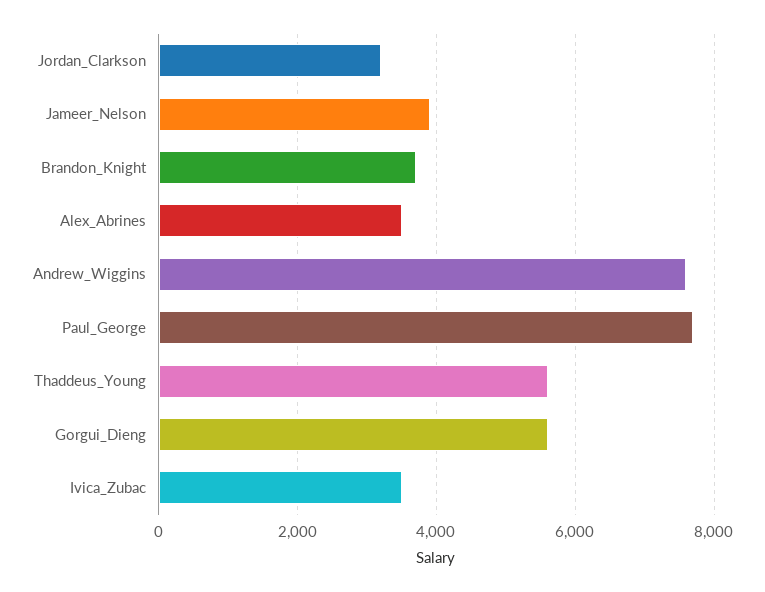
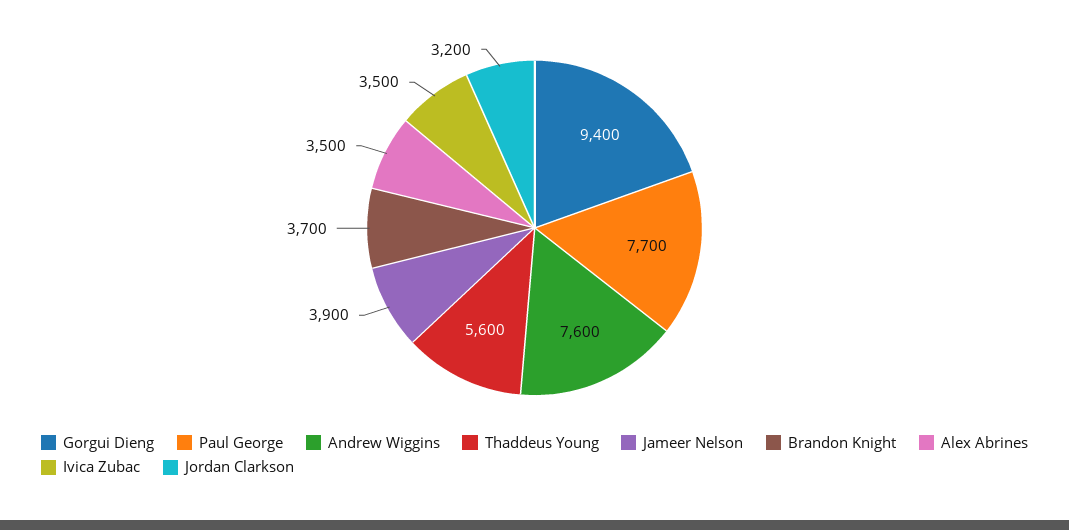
  {
    "Jordan_Clarkson": 3200,
    "Jameer_Nelson": 3900,
    "Brandon_Knight": 3700,
    "Alex_Abrines": 3500,
    "Andrew_Wiggins": 7600,
    "Paul_George": 7700,
    "Thaddeus_Young": 5600,
-   "Gorgui_Dieng": 5600,
+   "Gorgui_Dieng": 9400,
    "Ivica_Zubac": 3500
  }

